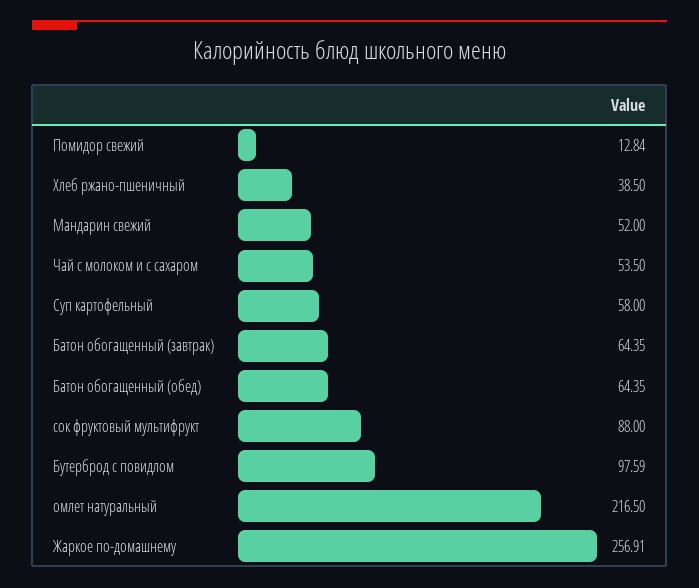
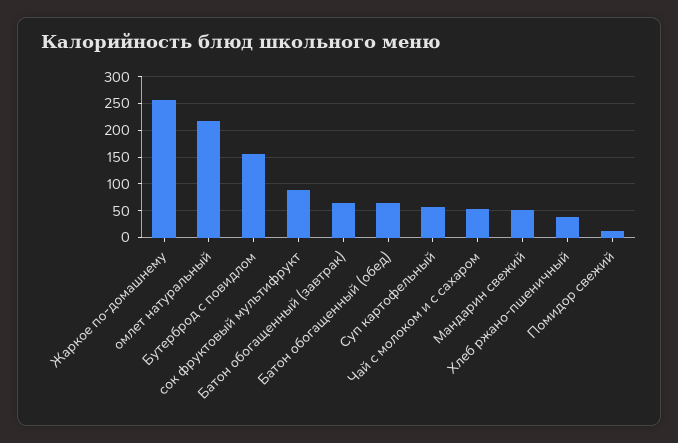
  {
    "Помидор свежий": 12.84,
    "Хлеб ржано-пшеничный": 38.5,
    "Мандарин свежий": 52,
    "Чай с молоком и с сахаром": 53.5,
    "Суп картофельный": 58,
    "Батон обогащенный (завтрак)": 64.35,
    "Батон обогащенный (обед)": 64.35,
    "сок фруктовый мультифрукт": 88,
-   "Бутерброд с повидлом": 97.59,
+   "Бутерброд с повидлом": 150,
    "омлет натуральный": 216.5,
    "Жаркое по-домашнему": 256.91
  }

